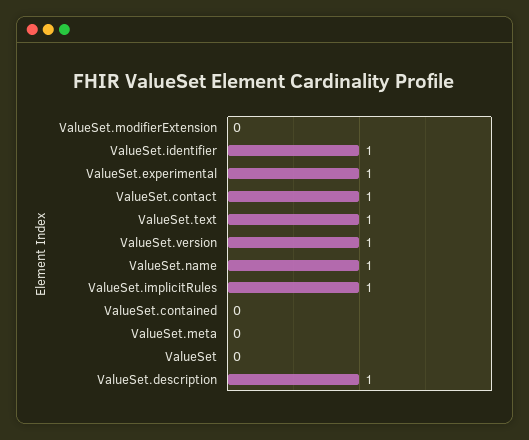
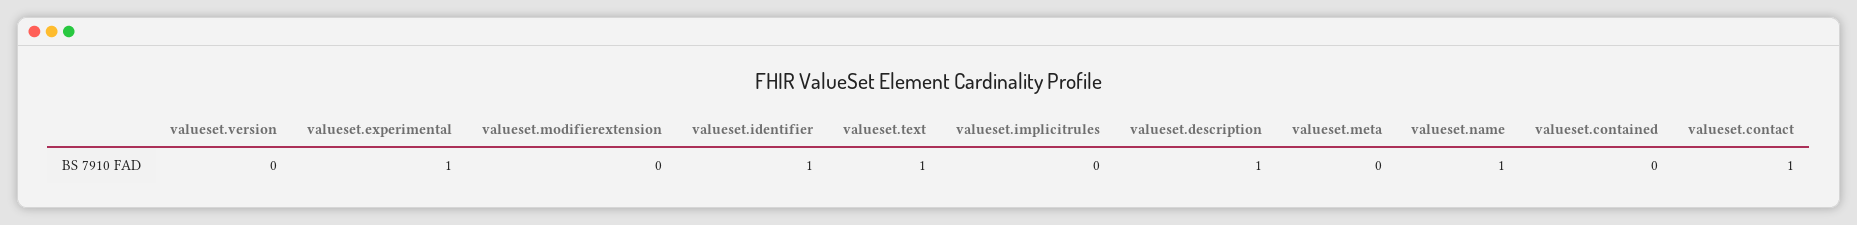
  {
    "ValueSet.modifierExtension": 0,
    "ValueSet.identifier": 1,
    "ValueSet.experimental": 1,
    "ValueSet.contact": 1,
    "ValueSet.text": 1,
-   "ValueSet.version": 1,
+   "ValueSet.version": 0,
    "ValueSet.name": 1,
-   "ValueSet.implicitRules": 1,
+   "ValueSet.implicitRules": 0,
    "ValueSet.contained": 0,
    "ValueSet.meta": 0,
-   "ValueSet": 0,
    "ValueSet.description": 1
  }

